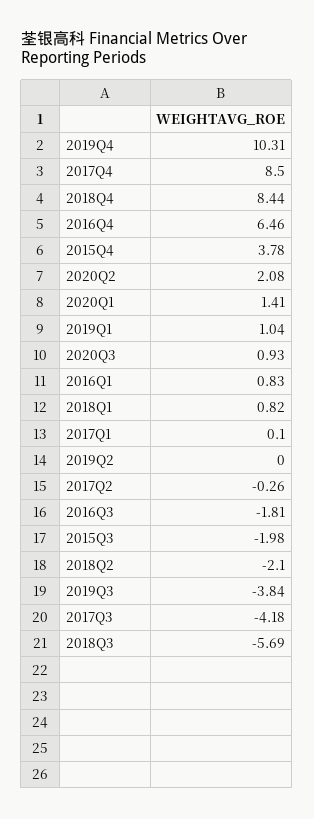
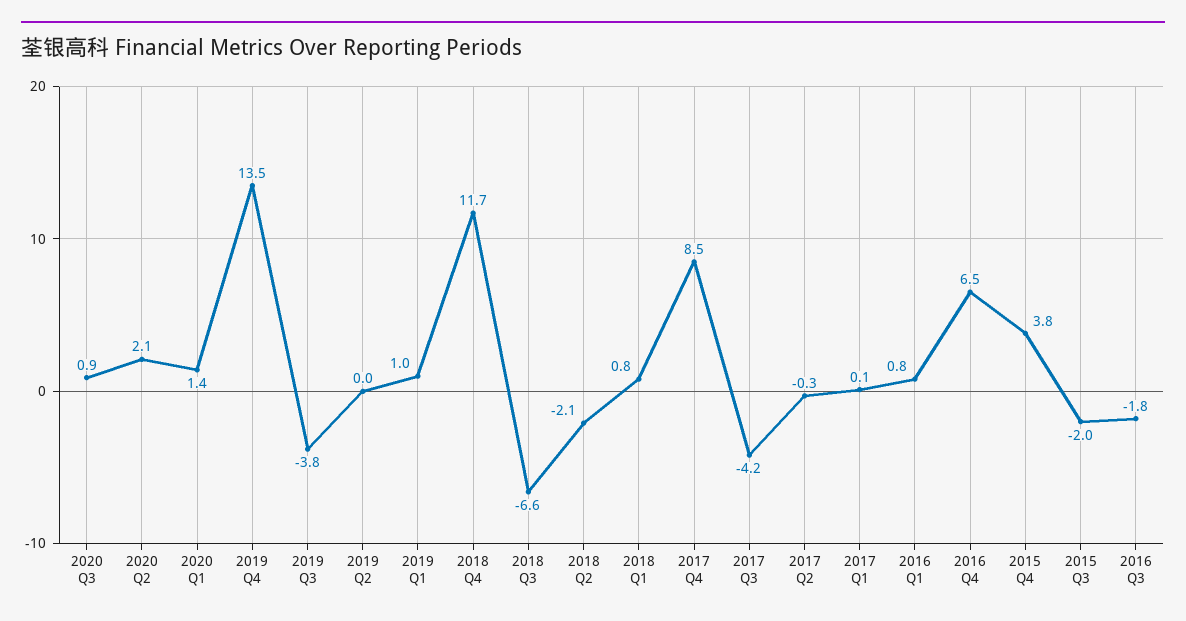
  {
-   "2019Q4": 10.31,
+   "2019Q4": 13.5,
    "2017Q4": 8.5,
-   "2018Q4": 8.44,
+   "2018Q4": 11.7,
    "2016Q4": 6.46,
    "2015Q4": 3.78,
    "2020Q2": 2.08,
    "2020Q1": 1.41,
    "2019Q1": 1.04,
    "2020Q3": 0.93,
    "2016Q1": 0.83,
    "2018Q1": 0.82,
    "2017Q1": 0.1,
    "2019Q2": 0,
    "2017Q2": -0.26,
    "2016Q3": -1.81,
    "2015Q3": -1.98,
    "2018Q2": -2.1,
    "2019Q3": -3.84,
    "2017Q3": -4.18,
-   "2018Q3": -5.69
+   "2018Q3": -6.6
  }

